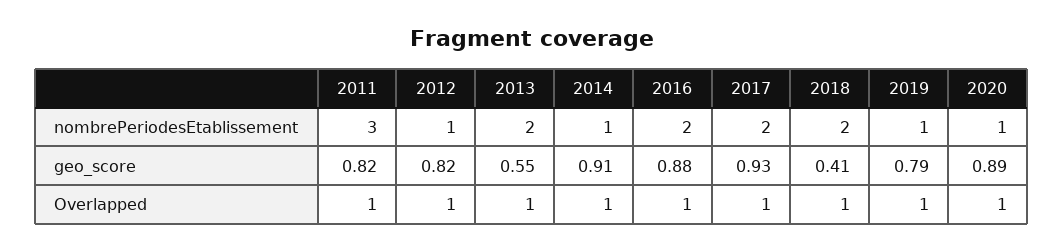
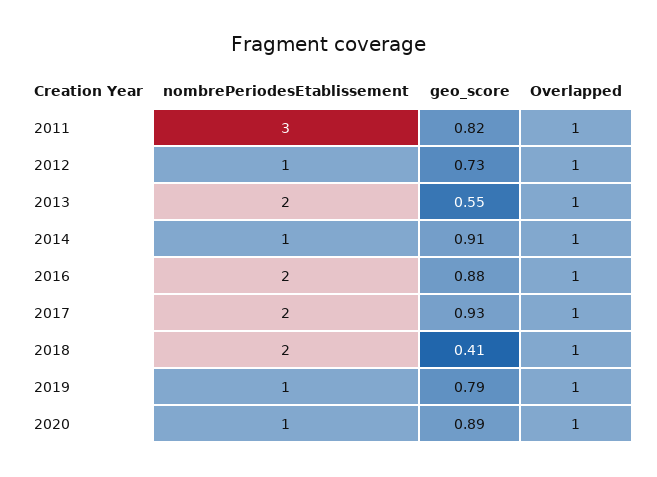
  {
    "2011": {
      "nombrePeriodesEtablissement": 3,
      "geo_score": 0.82,
      "Overlapped": 1
    },
    "2012": {
      "nombrePeriodesEtablissement": 1,
-     "geo_score": 0.82,
+     "geo_score": 0.73,
      "Overlapped": 1
    },
    "2013": {
      "nombrePeriodesEtablissement": 2,
      "geo_score": 0.55,
      "Overlapped": 1
    },
    "2014": {
      "nombrePeriodesEtablissement": 1,
      "geo_score": 0.91,
      "Overlapped": 1
    },
    "2016": {
      "nombrePeriodesEtablissement": 2,
      "geo_score": 0.88,
      "Overlapped": 1
    },
    "2017": {
      "nombrePeriodesEtablissement": 2,
      "geo_score": 0.93,
      "Overlapped": 1
    },
    "2018": {
      "nombrePeriodesEtablissement": 2,
      "geo_score": 0.41,
      "Overlapped": 1
    },
    "2019": {
      "nombrePeriodesEtablissement": 1,
      "geo_score": 0.79,
      "Overlapped": 1
    },
    "2020": {
      "nombrePeriodesEtablissement": 1,
      "geo_score": 0.89,
      "Overlapped": 1
    }
  }

